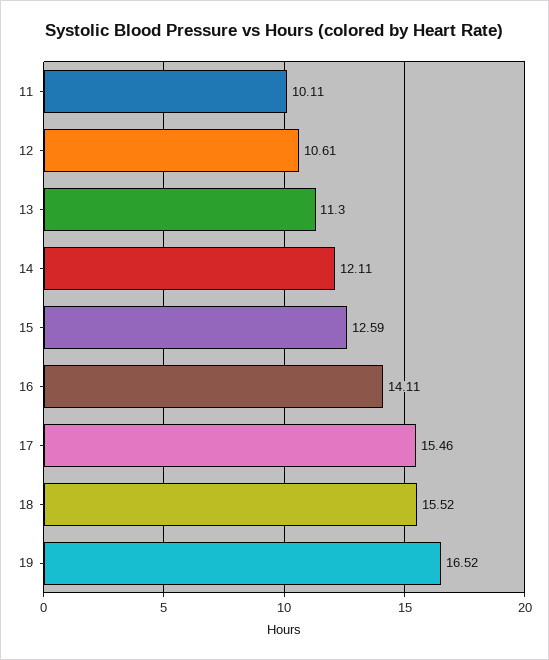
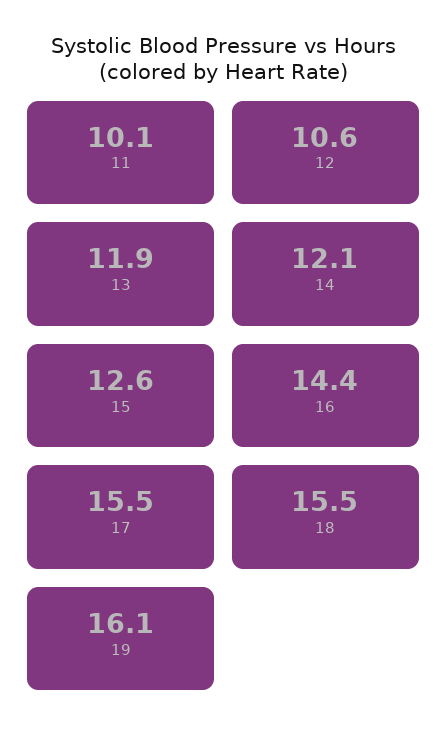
  {
    "11": 10.11,
    "12": 10.61,
-   "13": 11.3,
+   "13": 11.9,
    "14": 12.11,
    "15": 12.59,
-   "16": 14.11,
+   "16": 14.4,
    "17": 15.46,
    "18": 15.52,
-   "19": 16.52
+   "19": 16.1
  }

